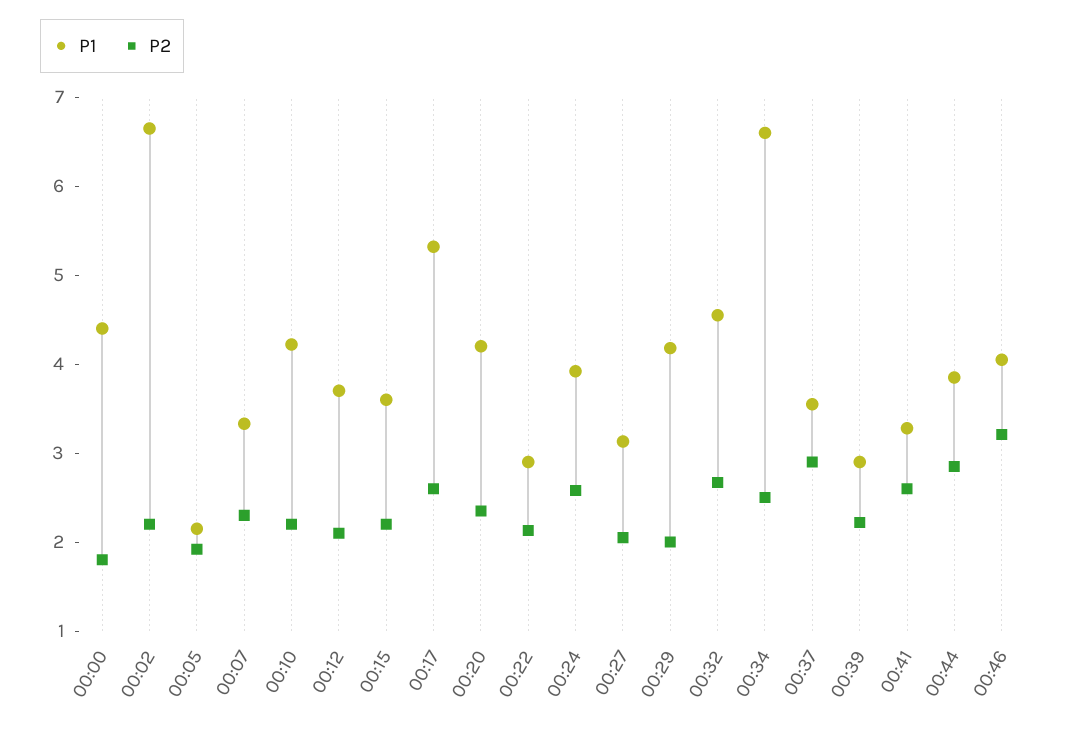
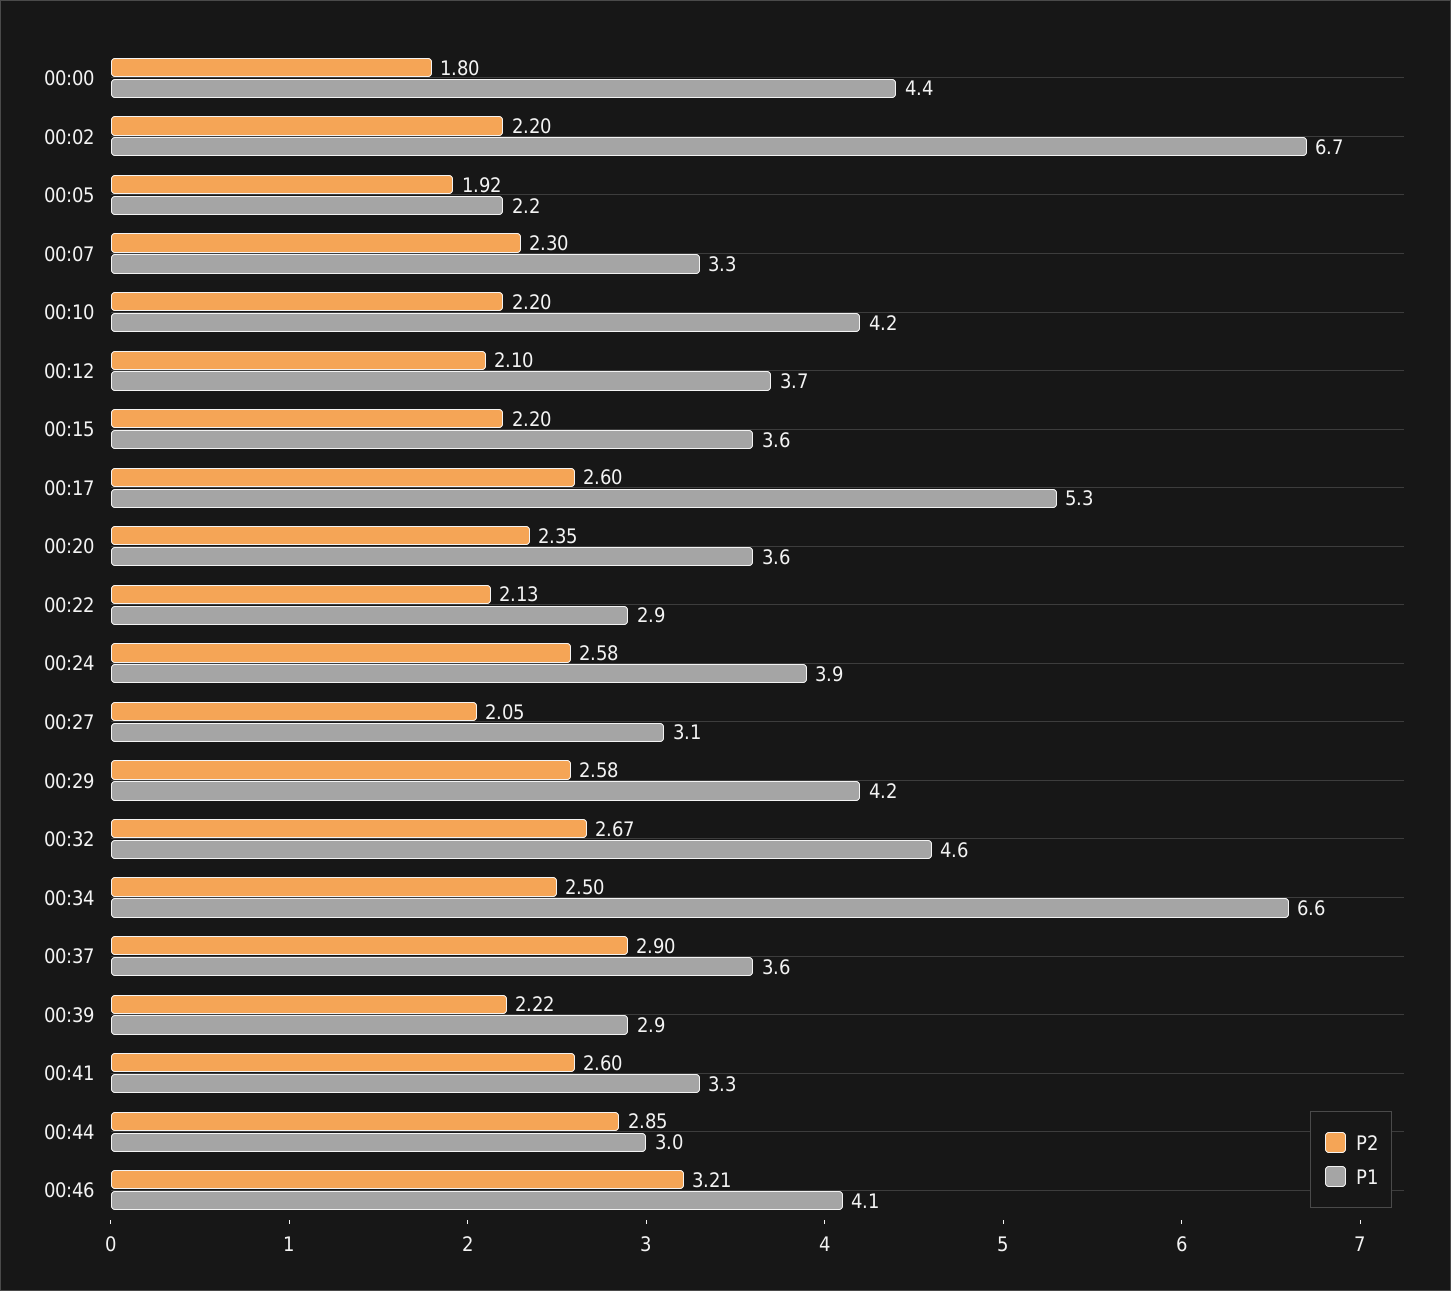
  {
    "P1": {
      "00:00": 4.4,
      "00:02": 6.7,
      "00:05": 2.2,
      "00:07": 3.3,
      "00:10": 4.2,
      "00:12": 3.7,
      "00:15": 3.6,
      "00:17": 5.3,
-     "00:20": 4.2,
+     "00:20": 3.6,
      "00:22": 2.9,
      "00:24": 3.9,
      "00:27": 3.1,
      "00:29": 4.2,
      "00:32": 4.6,
      "00:34": 6.6,
      "00:37": 3.6,
      "00:39": 2.9,
      "00:41": 3.3,
-     "00:44": 3.8,
+     "00:44": 3,
      "00:46": 4.1
    },
    "P2": {
      "00:00": 1.8,
      "00:02": 2.2,
      "00:05": 1.92,
      "00:07": 2.3,
      "00:10": 2.2,
      "00:12": 2.1,
      "00:15": 2.2,
      "00:17": 2.6,
      "00:20": 2.35,
      "00:22": 2.13,
      "00:24": 2.58,
      "00:27": 2.05,
-     "00:29": 2,
+     "00:29": 2.58,
      "00:32": 2.67,
      "00:34": 2.5,
      "00:37": 2.9,
      "00:39": 2.22,
      "00:41": 2.6,
      "00:44": 2.85,
      "00:46": 3.21
    }
  }

